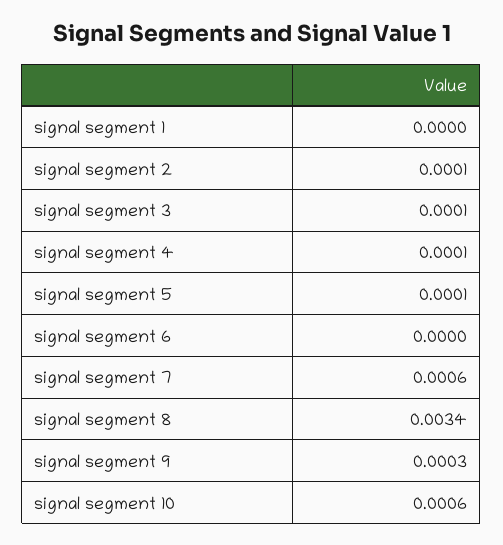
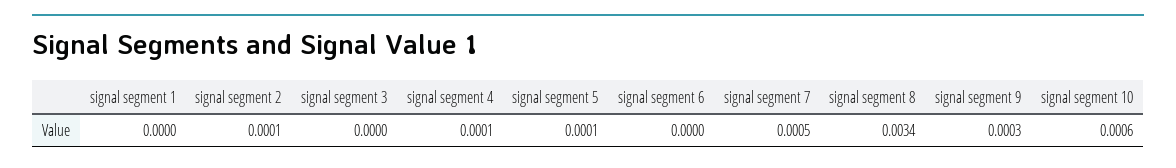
  {
    "signal segment 1": 0,
    "signal segment 2": 0.0001,
-   "signal segment 3": 0.0001,
+   "signal segment 3": 0,
    "signal segment 4": 0.0001,
    "signal segment 5": 0.0001,
    "signal segment 6": 0,
-   "signal segment 7": 0.0006,
+   "signal segment 7": 0.0005,
    "signal segment 8": 0.0034,
    "signal segment 9": 0.0003,
    "signal segment 10": 0.0006
  }

